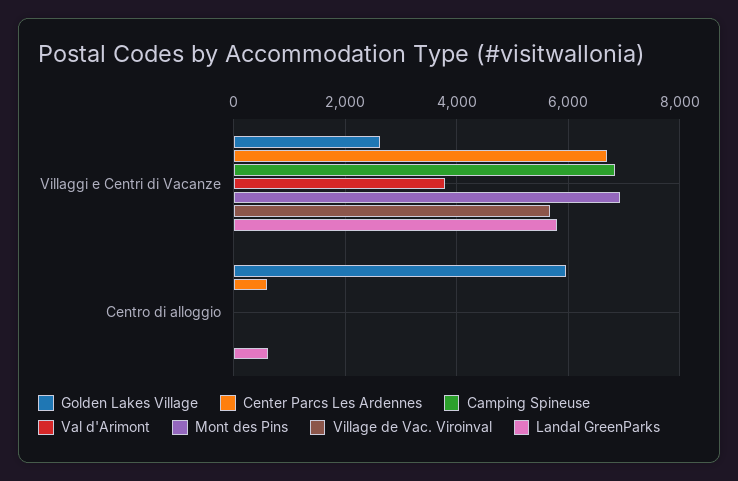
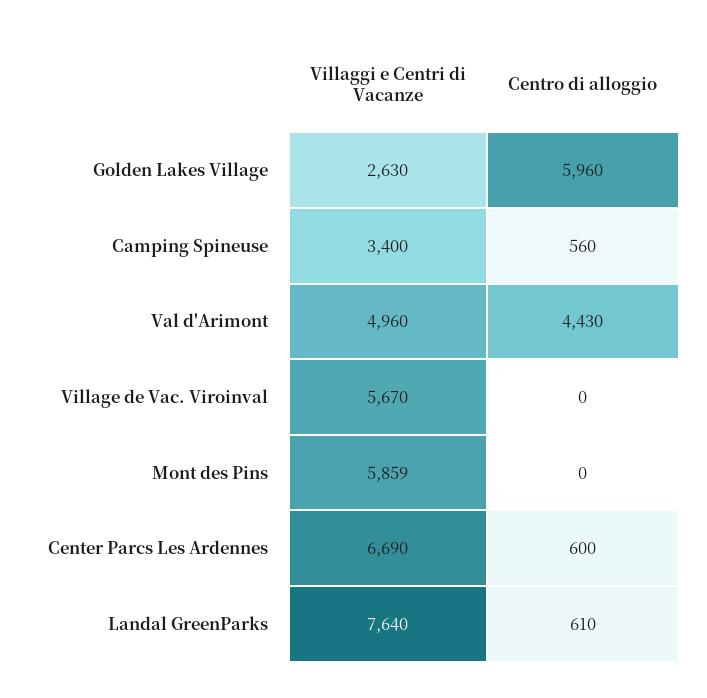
  {
    "Golden Lakes Village": {
      "Villaggi e Centri di Vacanze": 2630,
      "Centro di alloggio": 5960
    },
    "Center Parcs Les Ardennes": {
      "Villaggi e Centri di Vacanze": 6690,
      "Centro di alloggio": 600
    },
    "Camping Spineuse": {
-     "Villaggi e Centri di Vacanze": 6800,
+     "Villaggi e Centri di Vacanze": 3400,
-     "Centro di alloggio": 0
+     "Centro di alloggio": 560
    },
    "Val d'Arimont": {
-     "Villaggi e Centri di Vacanze": 3800,
+     "Villaggi e Centri di Vacanze": 4960,
-     "Centro di alloggio": 0
+     "Centro di alloggio": 4430
    },
    "Mont des Pins": {
-     "Villaggi e Centri di Vacanze": 7000,
+     "Villaggi e Centri di Vacanze": 5859,
      "Centro di alloggio": 0
    },
    "Village de Vac. Viroinval": {
      "Villaggi e Centri di Vacanze": 5670,
      "Centro di alloggio": 0
    },
    "Landal GreenParks": {
-     "Villaggi e Centri di Vacanze": 5800,
+     "Villaggi e Centri di Vacanze": 7640,
      "Centro di alloggio": 610
    }
  }

